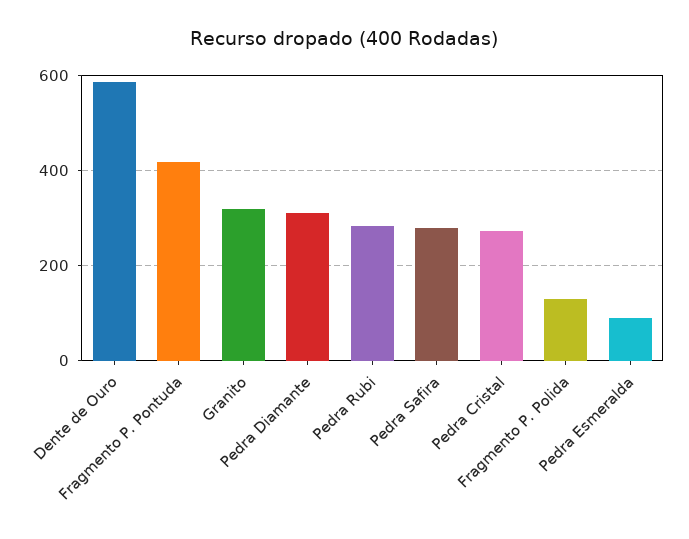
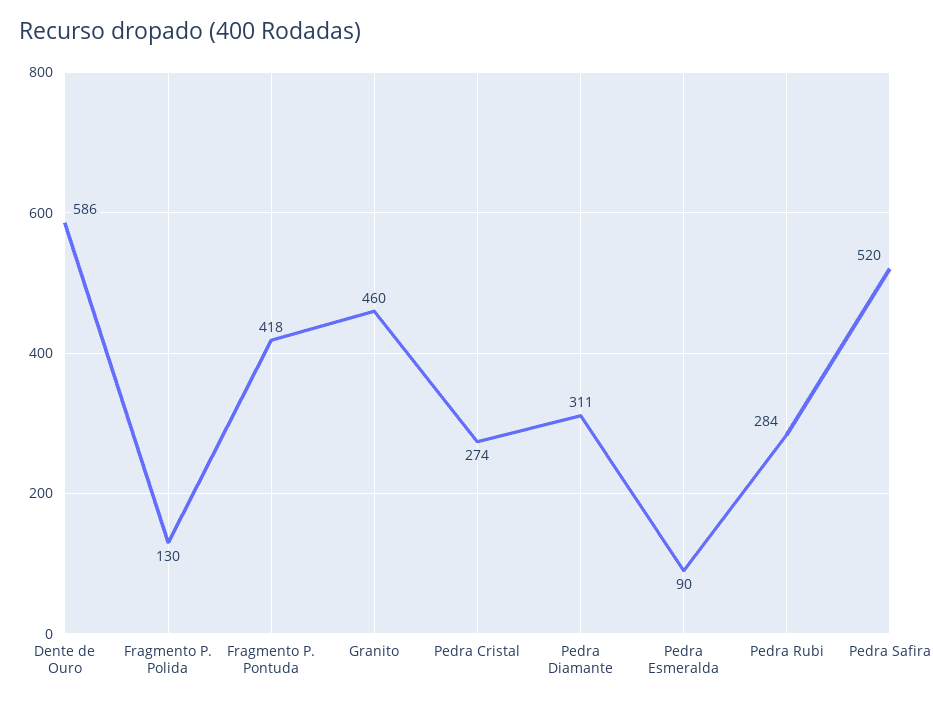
  {
    "Dente de Ouro": 586,
    "Fragmento P. Pontuda": 418,
-   "Granito": 320,
+   "Granito": 460,
    "Pedra Diamante": 311,
    "Pedra Rubi": 284,
-   "Pedra Safira": 280,
+   "Pedra Safira": 520,
    "Pedra Cristal": 274,
    "Fragmento P. Polida": 130,
    "Pedra Esmeralda": 90
  }

